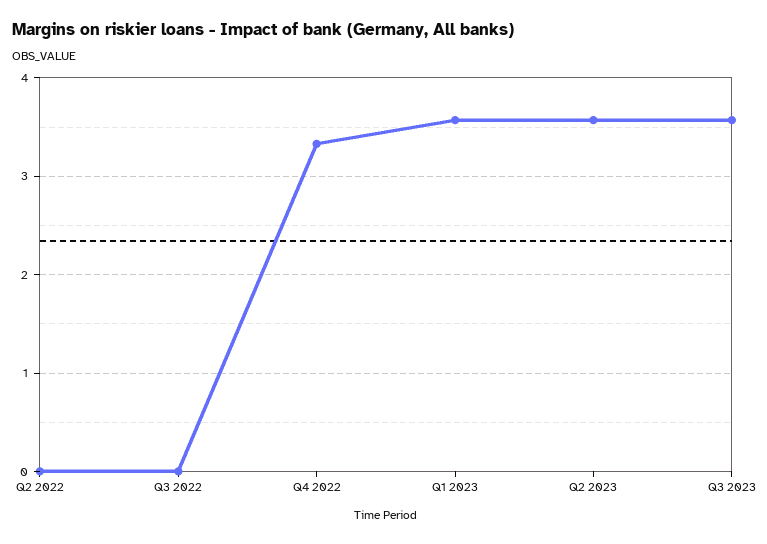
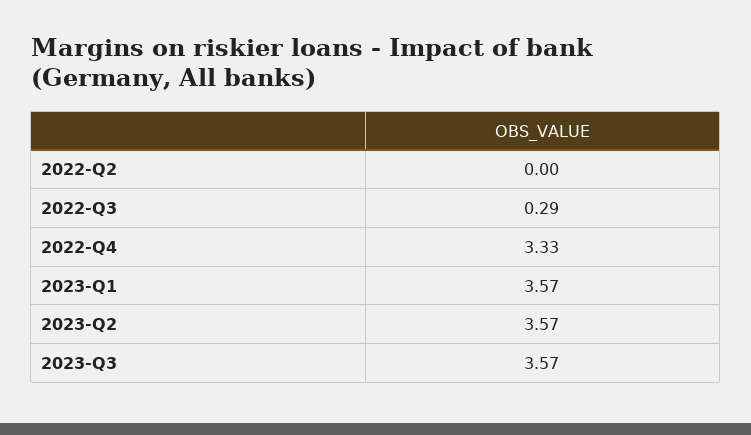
  {
    "Q2 2022": 0,
-   "Q3 2022": 0,
+   "Q3 2022": 0.29,
    "Q4 2022": 3.33,
    "Q1 2023": 3.57,
    "Q2 2023": 3.57,
    "Q3 2023": 3.57
  }

